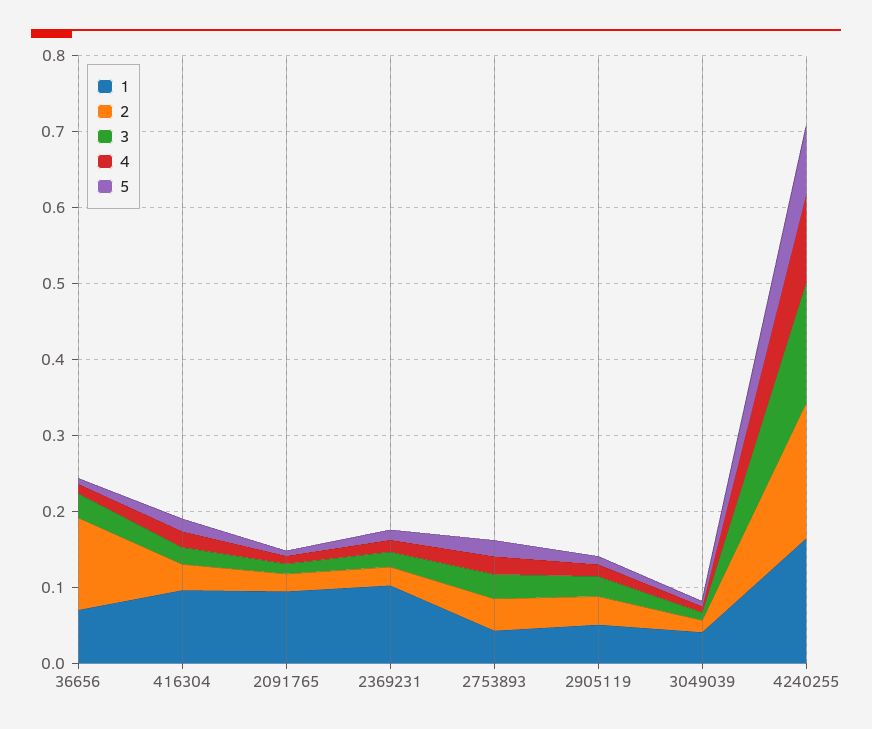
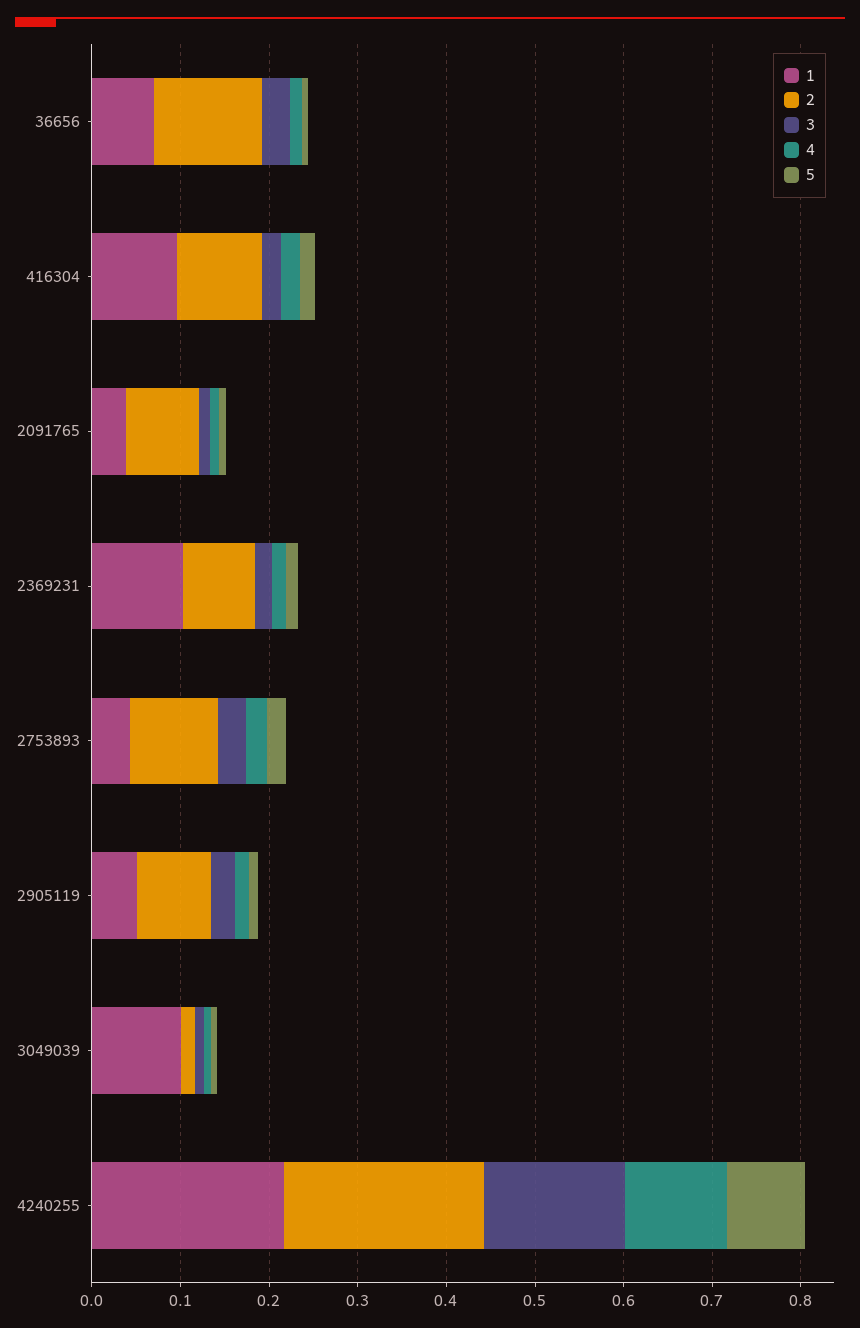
  {
    "1": {
      "36656": 0.08,
      "416304": 0.1,
-     "2091765": 0.1,
+     "2091765": 0.04,
      "2369231": 0.1,
      "2753893": 0.04,
      "2905119": 0.06,
-     "3049039": 0.04,
+     "3049039": 0.1,
-     "4240255": 0.16
+     "4240255": 0.22
    },
    "2": {
      "36656": 0.12,
-     "416304": 0.04,
+     "416304": 0.1,
-     "2091765": 0.02,
+     "2091765": 0.08,
-     "2369231": 0.02,
+     "2369231": 0.08,
-     "2753893": 0.04,
+     "2753893": 0.1,
-     "2905119": 0.04,
+     "2905119": 0.08,
      "3049039": 0.02,
-     "4240255": 0.18
+     "4240255": 0.22
    },
    "3": {
      "36656": 0.04,
      "416304": 0.02,
      "2091765": 0.02,
      "2369231": 0.02,
      "2753893": 0.04,
      "2905119": 0.02,
      "3049039": 0.02,
      "4240255": 0.16
    },
    "4": {
      "36656": 0.02,
      "416304": 0.02,
      "2091765": 0.02,
      "2369231": 0.02,
      "2753893": 0.02,
      "2905119": 0.02,
      "3049039": 0,
      "4240255": 0.12
    },
    "5": {
      "36656": 0,
      "416304": 0.02,
      "2091765": 0,
      "2369231": 0.02,
      "2753893": 0.02,
      "2905119": 0.02,
      "3049039": 0,
      "4240255": 0.08
    }
  }

